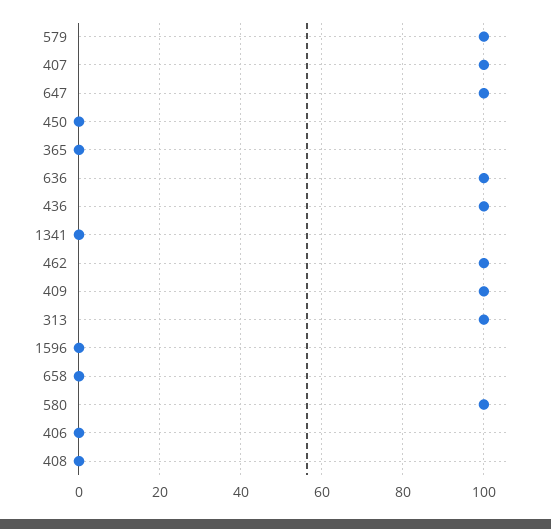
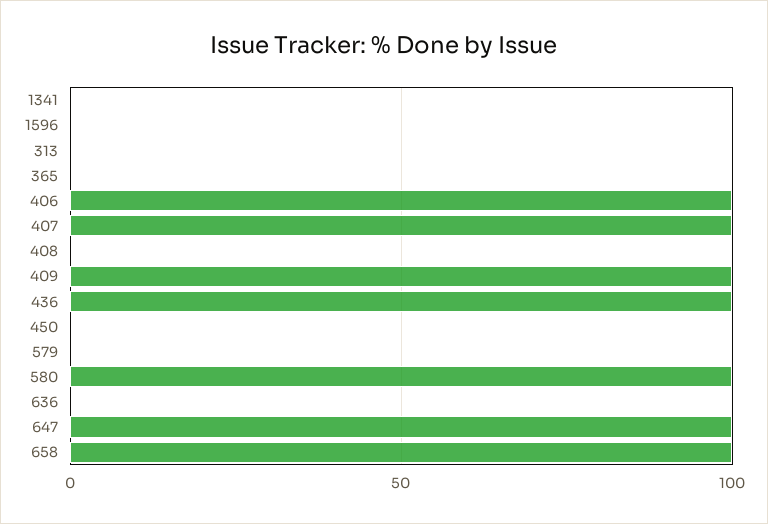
  {
-   "579": 100,
+   "579": 0,
    "407": 100,
    "647": 100,
    "450": 0,
    "365": 0,
-   "636": 100,
+   "636": 0,
    "436": 100,
    "1341": 0,
-   "462": 100,
    "409": 100,
-   "313": 100,
+   "313": 0,
    "1596": 0,
-   "658": 0,
+   "658": 100,
    "580": 100,
-   "406": 0,
+   "406": 100,
    "408": 0
  }

